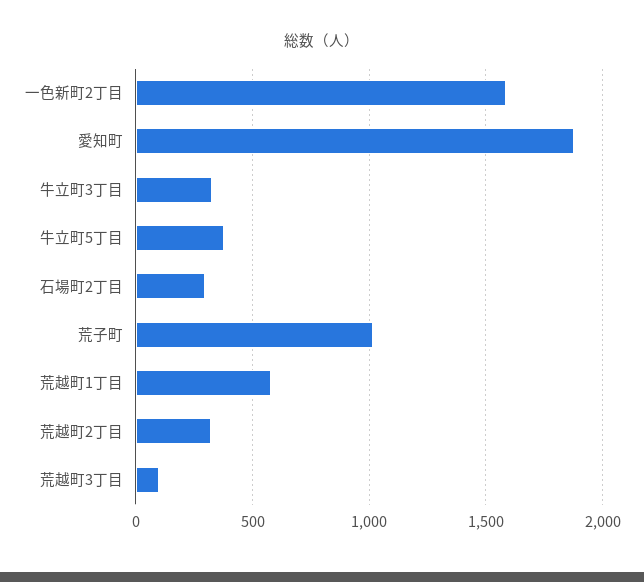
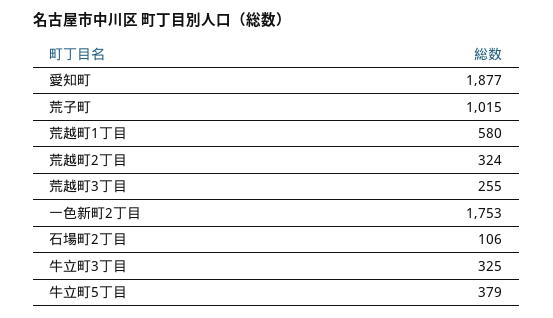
  {
-   "一色新町2丁目": 1600,
+   "一色新町2丁目": 1753,
    "愛知町": 1877,
    "牛立町3丁目": 325,
    "牛立町5丁目": 379,
-   "石場町2丁目": 300,
+   "石場町2丁目": 106,
    "荒子町": 1015,
    "荒越町1丁目": 580,
    "荒越町2丁目": 324,
-   "荒越町3丁目": 100
+   "荒越町3丁目": 255
  }

